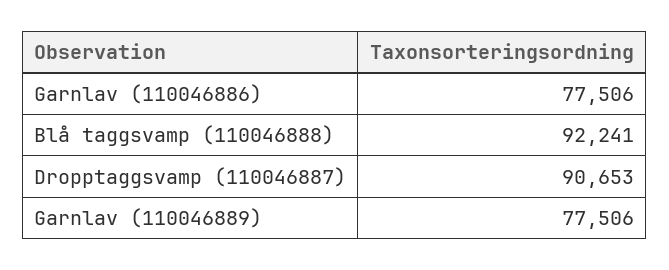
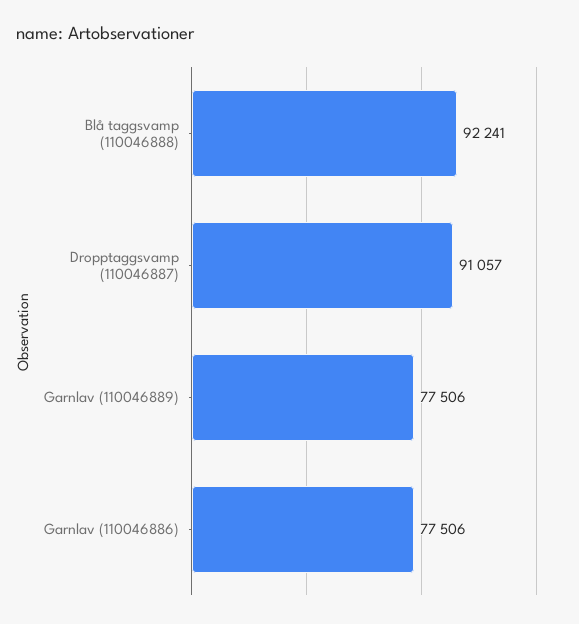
  {
    "Garnlav (110046886)": 77506,
    "Blå taggsvamp (110046888)": 92241,
-   "Dropptaggsvamp (110046887)": 90653,
+   "Dropptaggsvamp (110046887)": 91057,
    "Garnlav (110046889)": 77506
  }

